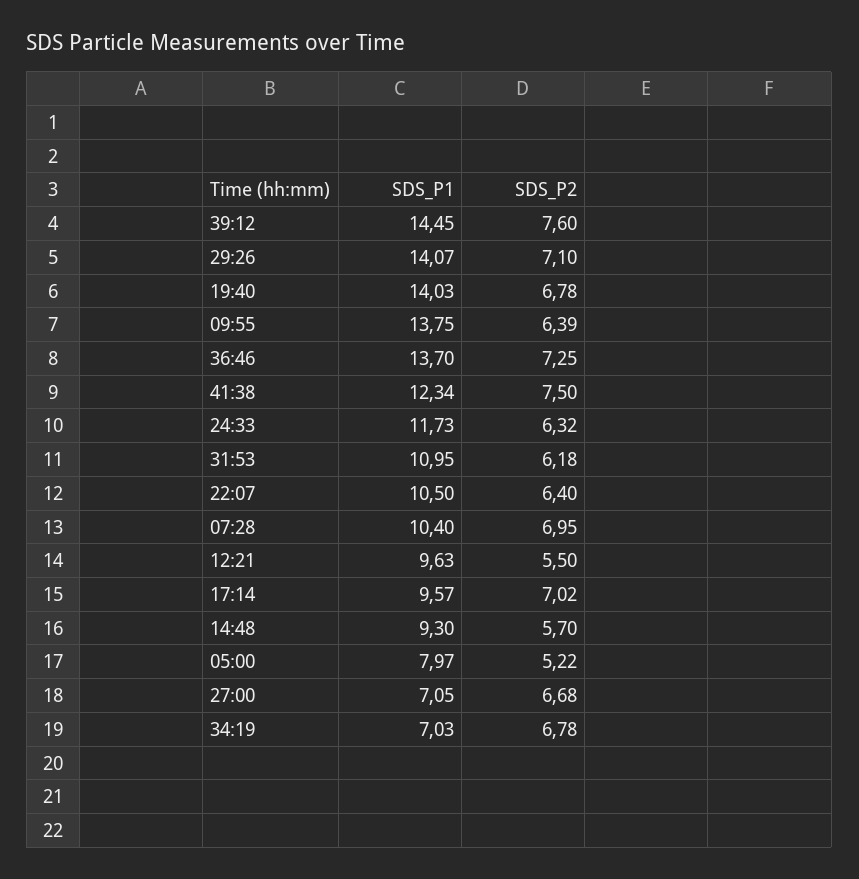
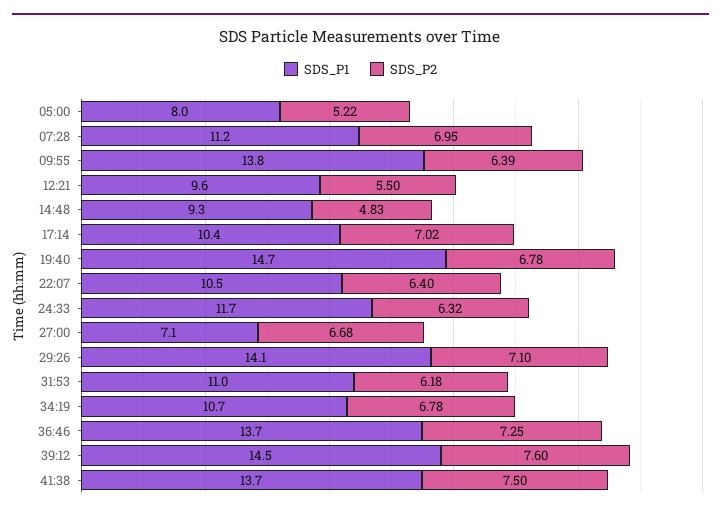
  {
    "SDS_P1": {
      "39:12": 14.45,
      "29:26": 14.07,
-     "19:40": 14.03,
+     "19:40": 14.7,
      "09:55": 13.75,
      "36:46": 13.7,
-     "41:38": 12.34,
+     "41:38": 13.7,
      "24:33": 11.73,
      "31:53": 10.95,
      "22:07": 10.5,
-     "07:28": 10.4,
+     "07:28": 11.2,
      "12:21": 9.63,
-     "17:14": 9.57,
+     "17:14": 10.4,
      "14:48": 9.3,
      "05:00": 7.97,
      "27:00": 7.05,
-     "34:19": 7.03
+     "34:19": 10.7
    },
    "SDS_P2": {
      "39:12": 7.6,
      "29:26": 7.1,
      "19:40": 6.78,
      "09:55": 6.39,
      "36:46": 7.25,
      "41:38": 7.5,
      "24:33": 6.32,
      "31:53": 6.18,
      "22:07": 6.4,
      "07:28": 6.95,
      "12:21": 5.5,
      "17:14": 7.02,
-     "14:48": 5.7,
+     "14:48": 4.83,
      "05:00": 5.22,
      "27:00": 6.68,
      "34:19": 6.78
    }
  }

